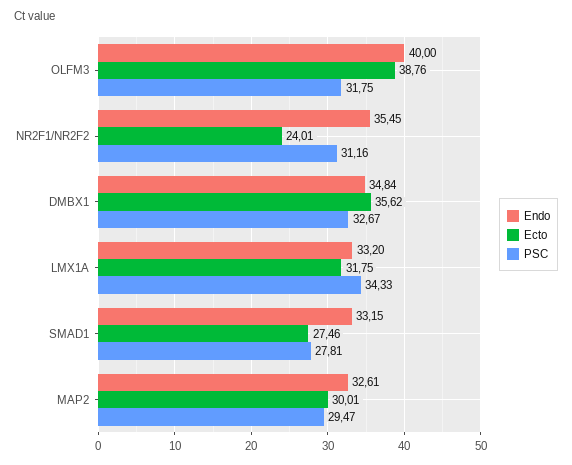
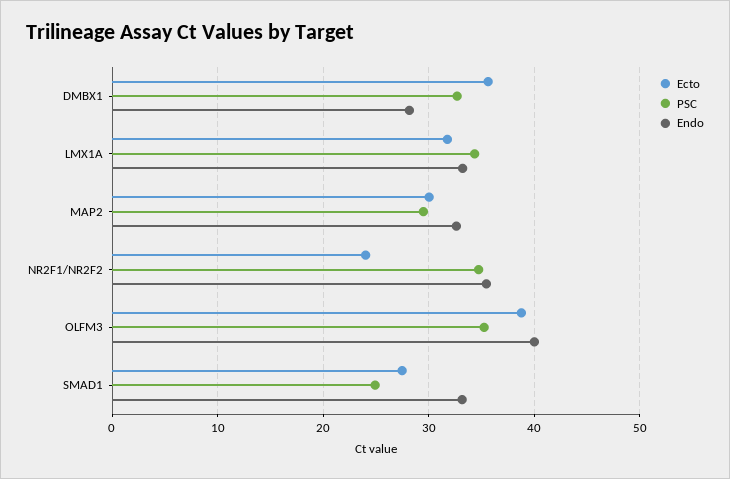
  {
    "Endo": {
      "OLFM3": 40,
      "NR2F1/NR2F2": 35.45,
-     "DMBX1": 34.84,
+     "DMBX1": 28,
      "LMX1A": 33.2,
      "SMAD1": 33.15,
      "MAP2": 32.61
    },
    "Ecto": {
      "OLFM3": 38.76,
      "NR2F1/NR2F2": 24.01,
      "DMBX1": 35.62,
      "LMX1A": 31.75,
      "SMAD1": 27.46,
      "MAP2": 30.01
    },
    "PSC": {
-     "OLFM3": 31.75,
+     "OLFM3": 35,
-     "NR2F1/NR2F2": 31.16,
+     "NR2F1/NR2F2": 35,
      "DMBX1": 32.67,
      "LMX1A": 34.33,
-     "SMAD1": 27.81,
+     "SMAD1": 25,
      "MAP2": 29.47
    }
  }

